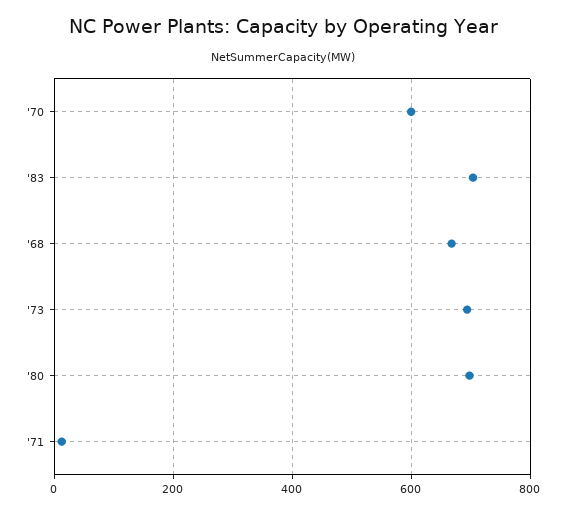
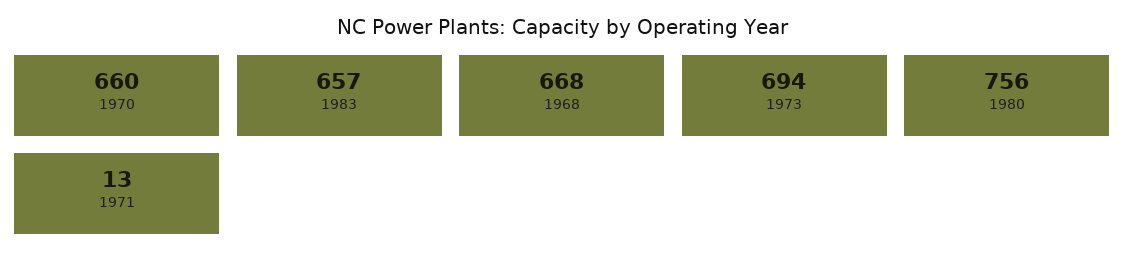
  {
-   "'70": 600,
+   "'70": 660,
-   "'83": 700,
+   "'83": 657,
    "'68": 668,
    "'73": 694,
-   "'80": 700,
+   "'80": 756,
    "'71": 13
  }

